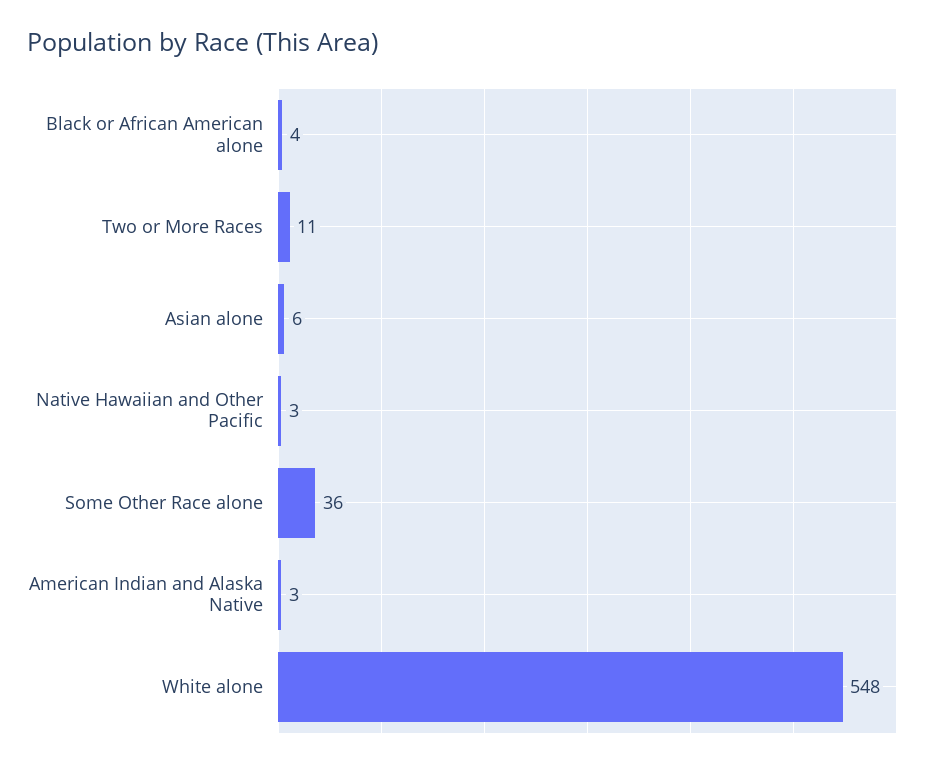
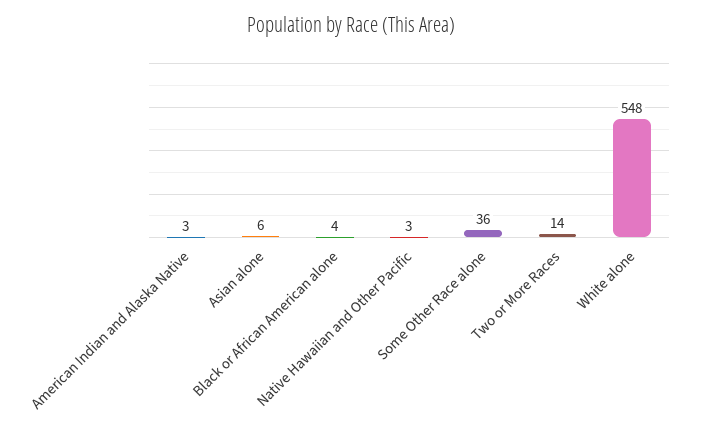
  {
    "Black or African American alone": 4,
-   "Two or More Races": 11,
+   "Two or More Races": 14,
    "Asian alone": 6,
    "Native Hawaiian and Other Pacific": 3,
    "Some Other Race alone": 36,
    "American Indian and Alaska Native": 3,
    "White alone": 548
  }

